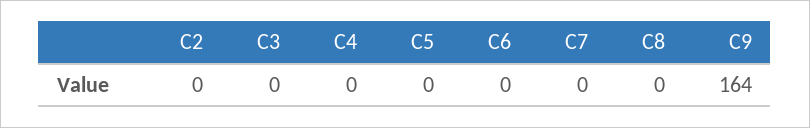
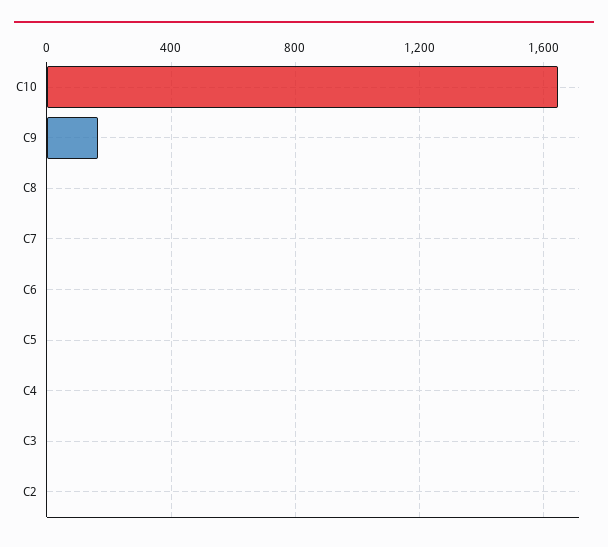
  {
    "C2": 0,
    "C3": 0,
    "C4": 0,
    "C5": 0,
    "C6": 0,
    "C7": 0,
    "C8": 0,
-   "C9": 164
+   "C9": 164,
+   "C10": 1650
  }

